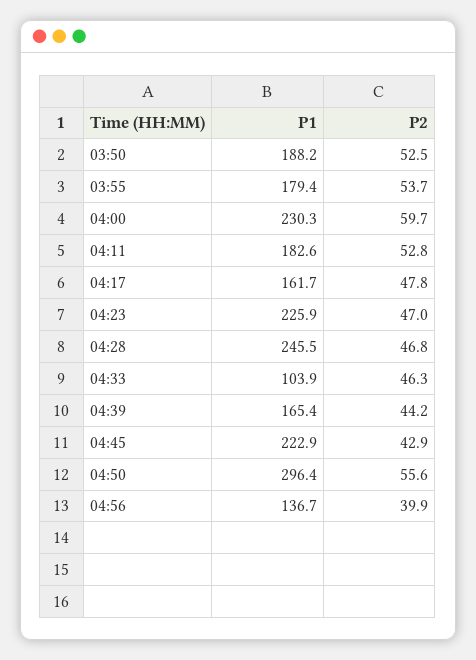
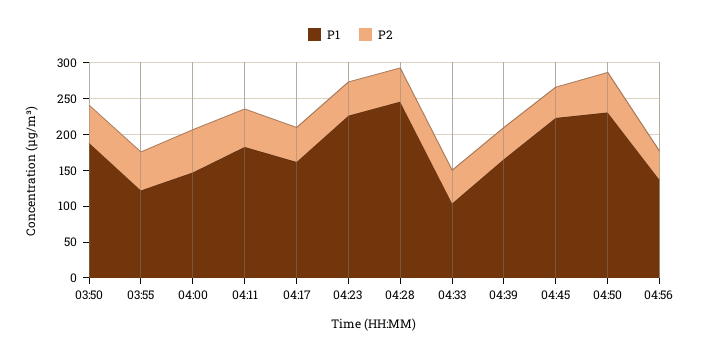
  {
    "P1": {
      "03:50": 188.2,
-     "03:55": 179.4,
+     "03:55": 125,
-     "04:00": 230.3,
+     "04:00": 150,
      "04:11": 182.6,
      "04:17": 161.7,
      "04:23": 225.9,
      "04:28": 245.5,
      "04:33": 103.9,
      "04:39": 165.4,
      "04:45": 222.9,
-     "04:50": 296.4,
+     "04:50": 225,
      "04:56": 136.7
    },
    "P2": {
      "03:50": 52.5,
      "03:55": 53.7,
      "04:00": 59.7,
      "04:11": 52.8,
      "04:17": 47.8,
      "04:23": 47,
      "04:28": 46.8,
      "04:33": 46.3,
      "04:39": 44.2,
      "04:45": 42.9,
      "04:50": 55.6,
      "04:56": 39.9
    }
  }

